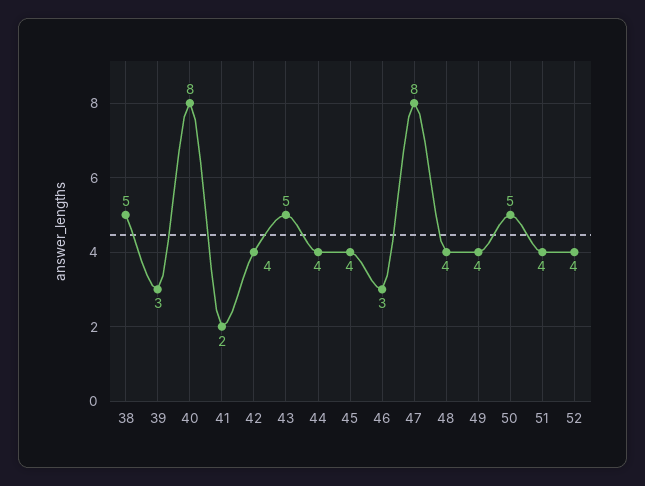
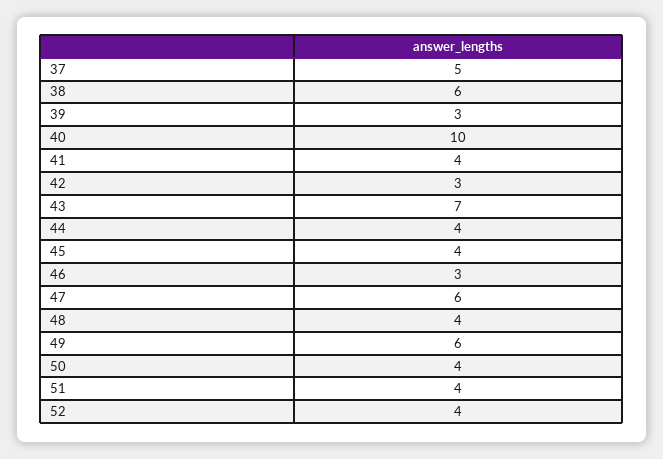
  {
-   "38": 5,
+   "38": 6,
    "39": 3,
-   "40": 8,
+   "40": 10,
-   "41": 2,
+   "41": 4,
-   "42": 4,
+   "42": 3,
-   "43": 5,
+   "43": 7,
    "44": 4,
    "45": 4,
    "46": 3,
-   "47": 8,
+   "47": 6,
    "48": 4,
-   "49": 4,
+   "49": 6,
-   "50": 5,
+   "50": 4,
    "51": 4,
-   "52": 4
+   "52": 4,
+   "37": 5
  }

